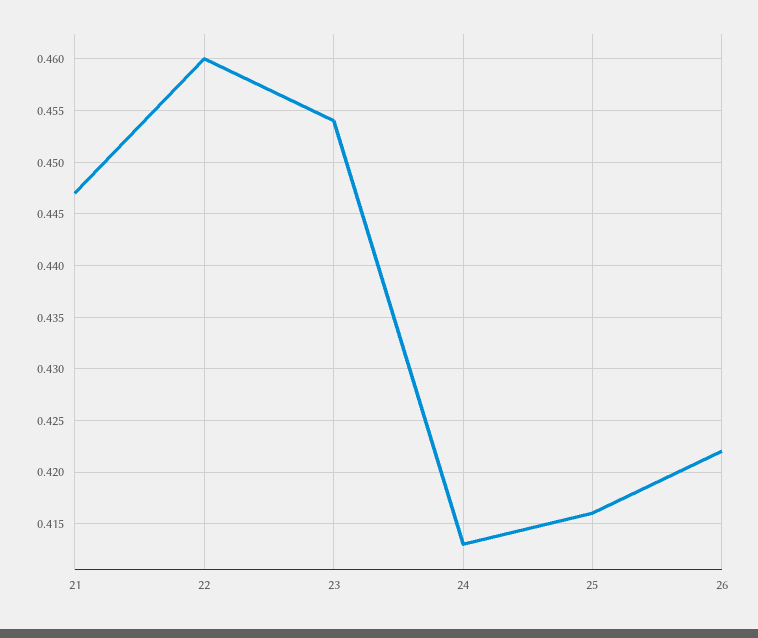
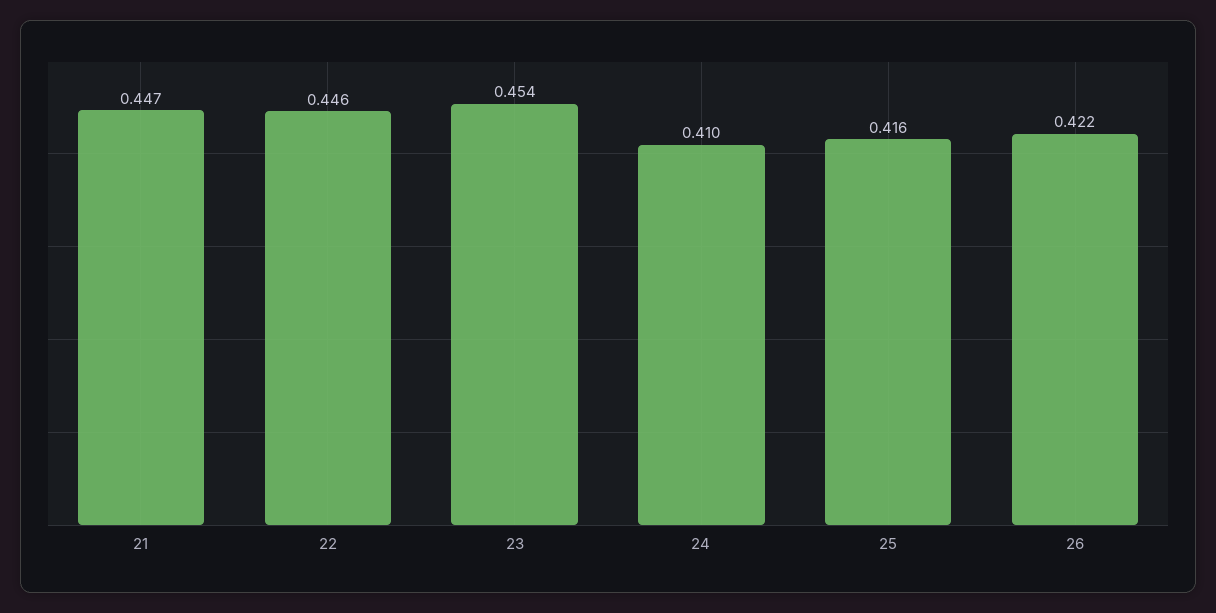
  {
    "21": 0.447,
-   "22": 0.46,
+   "22": 0.446,
    "23": 0.454,
-   "24": 0.413,
+   "24": 0.41,
    "25": 0.416,
    "26": 0.422
  }

